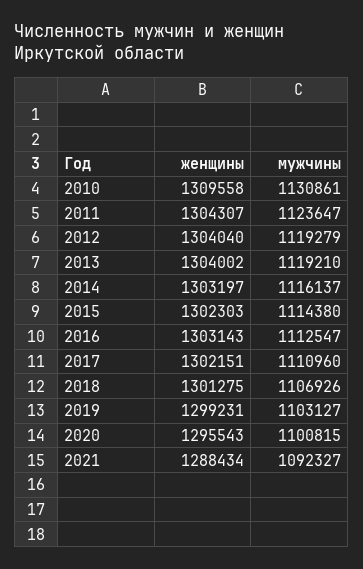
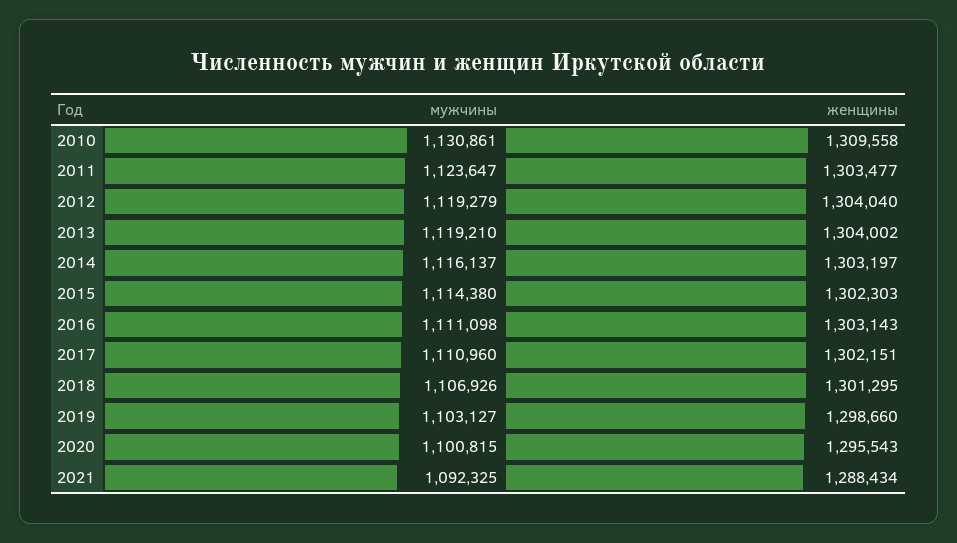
  {
    "женщины": {
      "2010": 1309558,
-     "2011": 1304307,
+     "2011": 1303477,
      "2012": 1304040,
      "2013": 1304002,
      "2014": 1303197,
      "2015": 1302303,
      "2016": 1303143,
      "2017": 1302151,
-     "2018": 1301275,
+     "2018": 1301295,
-     "2019": 1299231,
+     "2019": 1298660,
      "2020": 1295543,
      "2021": 1288434
    },
    "мужчины": {
      "2010": 1130861,
      "2011": 1123647,
      "2012": 1119279,
      "2013": 1119210,
      "2014": 1116137,
      "2015": 1114380,
-     "2016": 1112547,
+     "2016": 1111098,
      "2017": 1110960,
      "2018": 1106926,
      "2019": 1103127,
      "2020": 1100815,
-     "2021": 1092327
+     "2021": 1092325
    }
  }

